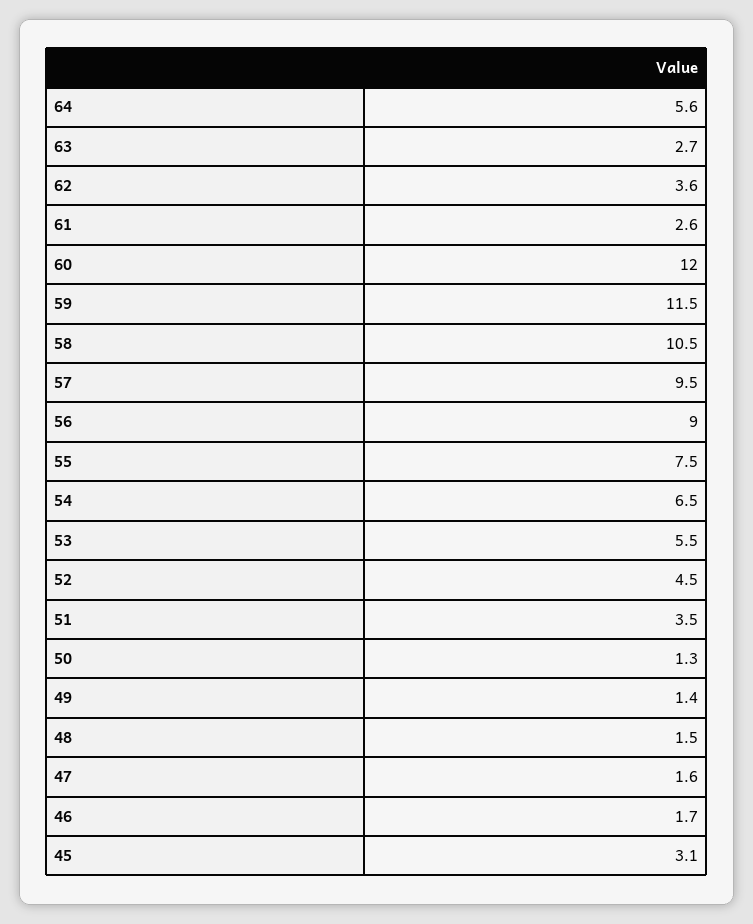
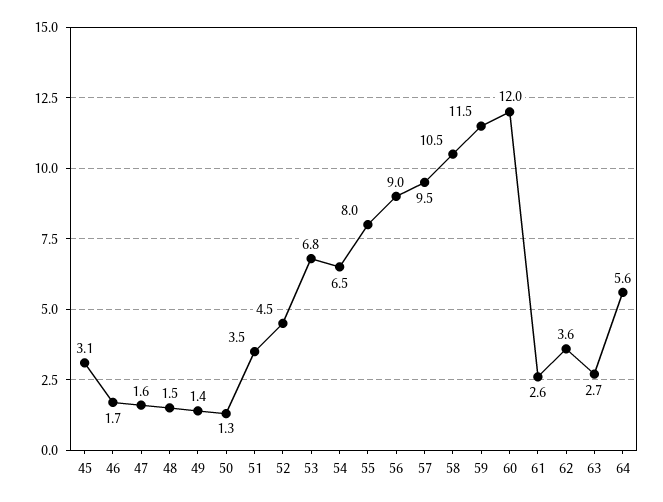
  {
    "64": 5.6,
    "63": 2.7,
    "62": 3.6,
    "61": 2.6,
    "60": 12,
    "59": 11.5,
    "58": 10.5,
    "57": 9.5,
    "56": 9,
-   "55": 7.5,
+   "55": 8,
    "54": 6.5,
-   "53": 5.5,
+   "53": 6.8,
    "52": 4.5,
    "51": 3.5,
    "50": 1.3,
    "49": 1.4,
    "48": 1.5,
    "47": 1.6,
    "46": 1.7,
    "45": 3.1
  }

